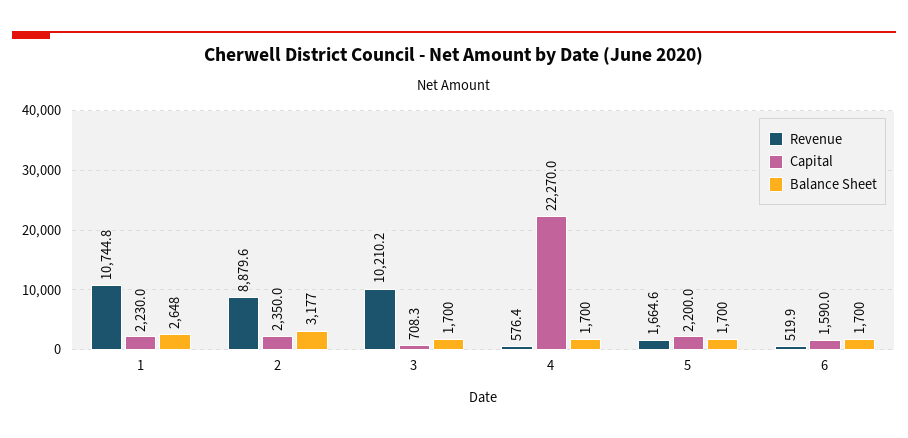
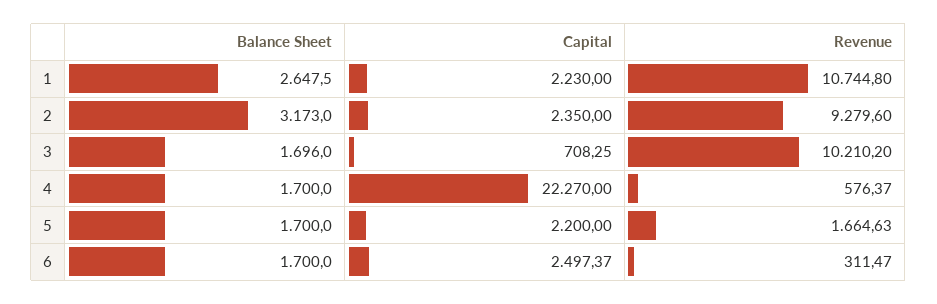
  {
    "Revenue": {
      "1": 10744.8,
-     "2": 8879.6,
+     "2": 9279.6,
      "3": 10210.2,
      "4": 576.37,
      "5": 1664.63,
-     "6": 519.9
+     "6": 311.47
    },
    "Capital": {
      "1": 2230,
      "2": 2350,
      "3": 708.25,
      "4": 22270,
      "5": 2200,
-     "6": 1590
+     "6": 2497.37
    },
    "Balance Sheet": {
      "1": 2647.5,
-     "2": 3177,
+     "2": 3173,
-     "3": 1700,
+     "3": 1696,
      "4": 1700,
      "5": 1700,
      "6": 1700
    }
  }

